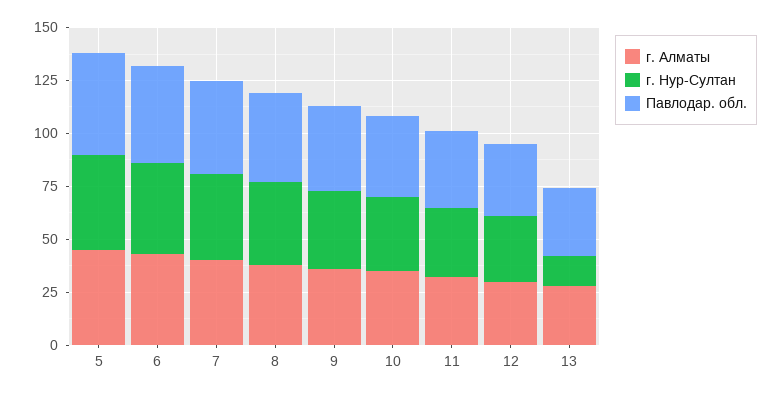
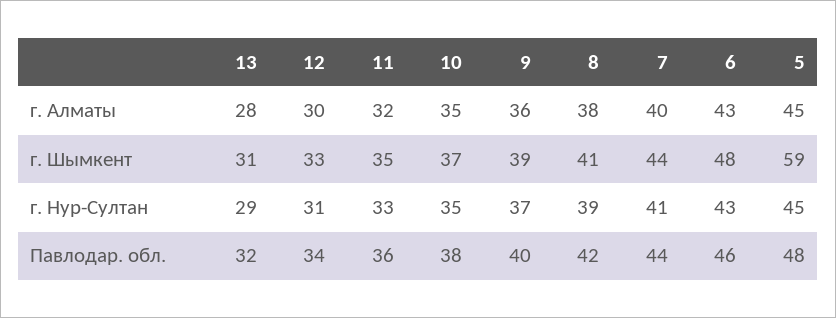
  {
    "г. Алматы": {
      "5": 45,
      "6": 43,
      "7": 40,
      "8": 38,
      "9": 36,
      "10": 35,
      "11": 32,
      "12": 30,
      "13": 28
    },
    "г. Нур-Султан": {
      "5": 45,
      "6": 43,
      "7": 41,
      "8": 39,
      "9": 37,
      "10": 35,
      "11": 33,
      "12": 31,
-     "13": 15
+     "13": 29
    },
    "Павлодар. обл.": {
      "5": 48,
      "6": 46,
      "7": 44,
      "8": 42,
      "9": 40,
      "10": 38,
      "11": 36,
      "12": 34,
      "13": 32
-   }
+   },
+   "г. Шымкент": {
+     "13": 31,
+     "12": 33,
+     "11": 35,
+     "10": 37,
+     "9": 39,
+     "8": 41,
+     "7": 44,
+     "6": 48,
+     "5": 59
+   }
  }

